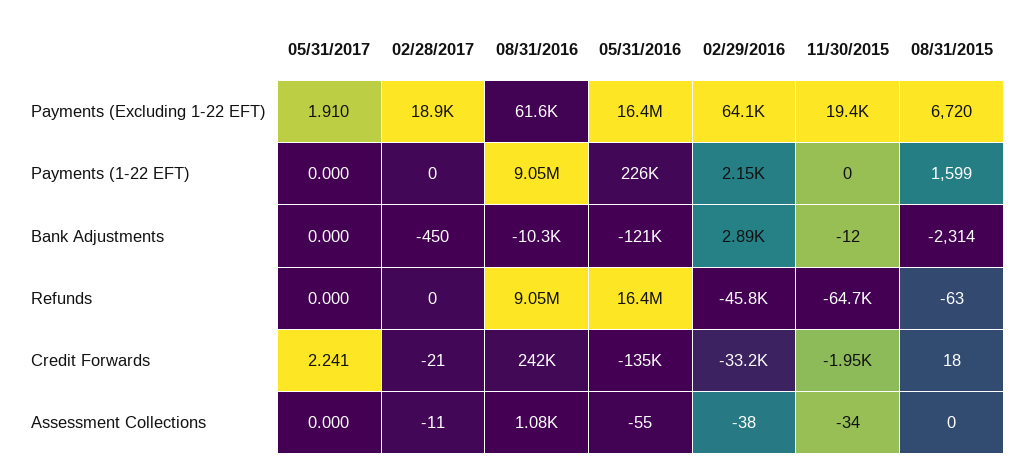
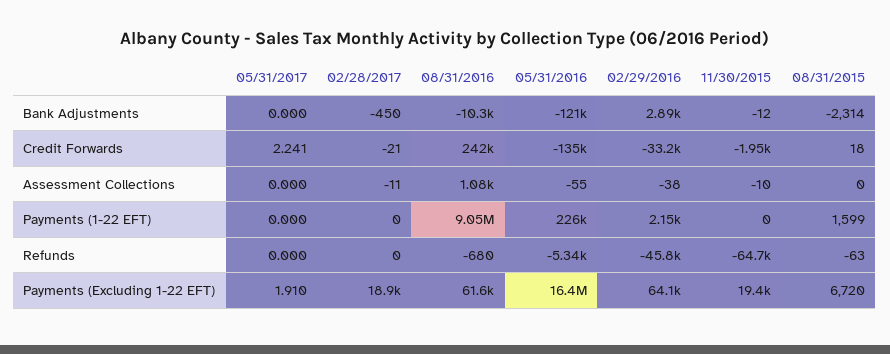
  {
    "05/31/2017": {
      "Payments (Excluding 1-22 EFT)": 1.91,
      "Payments (1-22 EFT)": 0,
      "Bank Adjustments": 0,
      "Refunds": 0,
      "Credit Forwards": 2.241,
      "Assessment Collections": 0
    },
    "02/28/2017": {
      "Payments (Excluding 1-22 EFT)": 18900,
      "Payments (1-22 EFT)": 0,
      "Bank Adjustments": -450,
      "Refunds": 0,
      "Credit Forwards": -21,
      "Assessment Collections": -11
    },
    "08/31/2016": {
      "Payments (Excluding 1-22 EFT)": 61600,
      "Payments (1-22 EFT)": 9050000,
      "Bank Adjustments": -10300,
-     "Refunds": 9050000,
+     "Refunds": -680,
      "Credit Forwards": 242000,
      "Assessment Collections": 1080
    },
    "05/31/2016": {
      "Payments (Excluding 1-22 EFT)": 16400000,
      "Payments (1-22 EFT)": 226000,
      "Bank Adjustments": -121000,
-     "Refunds": 16400000,
+     "Refunds": -5340,
      "Credit Forwards": -135000,
      "Assessment Collections": -55
    },
    "02/29/2016": {
      "Payments (Excluding 1-22 EFT)": 64100,
      "Payments (1-22 EFT)": 2150,
      "Bank Adjustments": 2890,
      "Refunds": -45800,
      "Credit Forwards": -33200,
      "Assessment Collections": -38
    },
    "11/30/2015": {
      "Payments (Excluding 1-22 EFT)": 19400,
      "Payments (1-22 EFT)": 0,
      "Bank Adjustments": -12,
      "Refunds": -64700,
      "Credit Forwards": -1950,
-     "Assessment Collections": -34
+     "Assessment Collections": -10
    },
    "08/31/2015": {
      "Payments (Excluding 1-22 EFT)": 6720,
      "Payments (1-22 EFT)": 1599,
      "Bank Adjustments": -2314,
      "Refunds": -63,
      "Credit Forwards": 18,
      "Assessment Collections": 0
    }
  }

